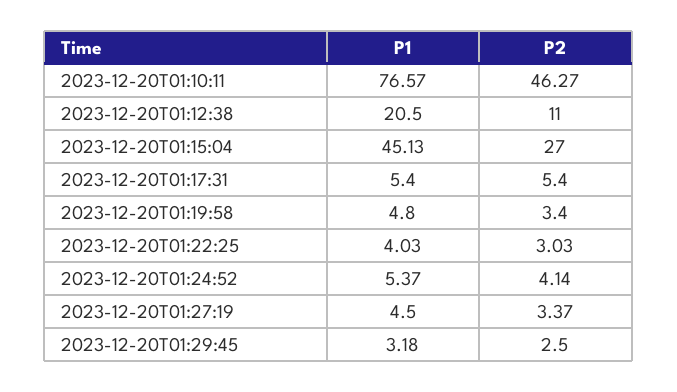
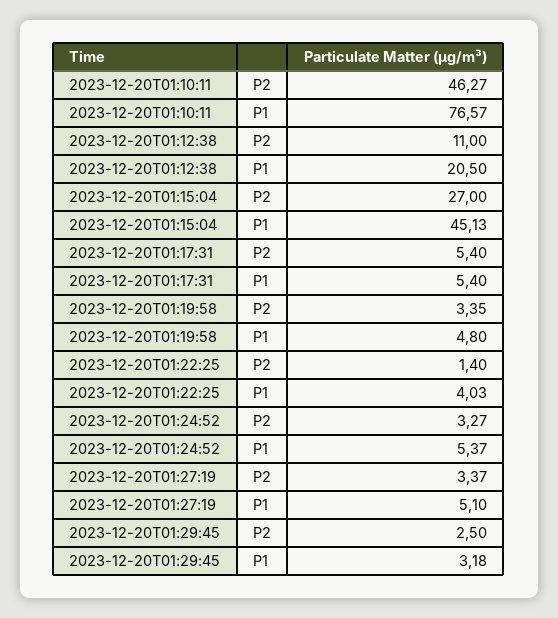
  {
    "P1": {
      "2023-12-20T01:10:11": 76.57,
      "2023-12-20T01:12:38": 20.5,
      "2023-12-20T01:15:04": 45.13,
      "2023-12-20T01:17:31": 5.4,
      "2023-12-20T01:19:58": 4.8,
      "2023-12-20T01:22:25": 4.03,
      "2023-12-20T01:24:52": 5.37,
-     "2023-12-20T01:27:19": 4.5,
+     "2023-12-20T01:27:19": 5.1,
      "2023-12-20T01:29:45": 3.18
    },
    "P2": {
      "2023-12-20T01:10:11": 46.27,
      "2023-12-20T01:12:38": 11,
      "2023-12-20T01:15:04": 27,
      "2023-12-20T01:17:31": 5.4,
-     "2023-12-20T01:19:58": 3.4,
+     "2023-12-20T01:19:58": 3.35,
-     "2023-12-20T01:22:25": 3.03,
+     "2023-12-20T01:22:25": 1.4,
-     "2023-12-20T01:24:52": 4.14,
+     "2023-12-20T01:24:52": 3.27,
      "2023-12-20T01:27:19": 3.37,
      "2023-12-20T01:29:45": 2.5
    }
  }

